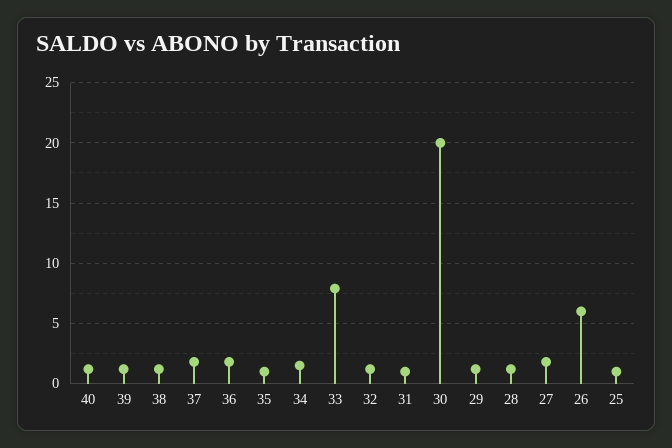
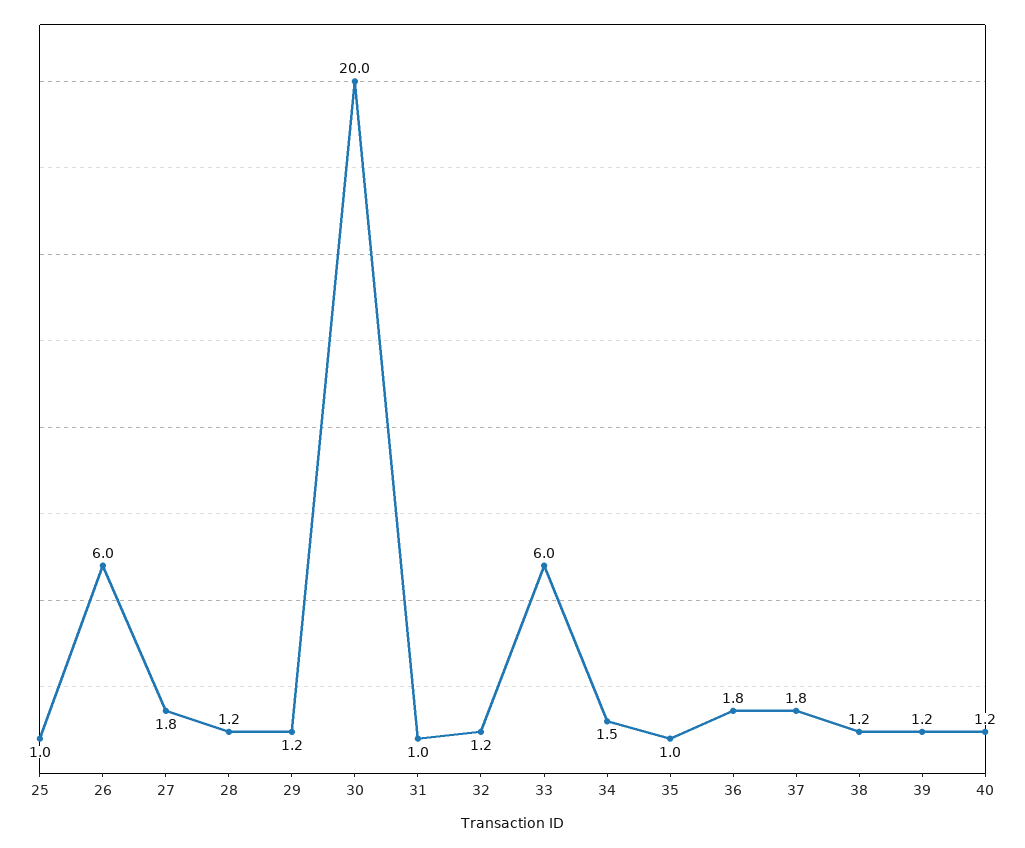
  {
    "40": 1.2,
    "39": 1.2,
    "38": 1.2,
    "37": 1.8,
    "36": 1.8,
    "35": 1,
    "34": 1.5,
-   "33": 8,
+   "33": 6,
    "32": 1.2,
    "31": 1,
    "30": 20,
    "29": 1.2,
    "28": 1.2,
    "27": 1.8,
    "26": 6,
    "25": 1
  }

